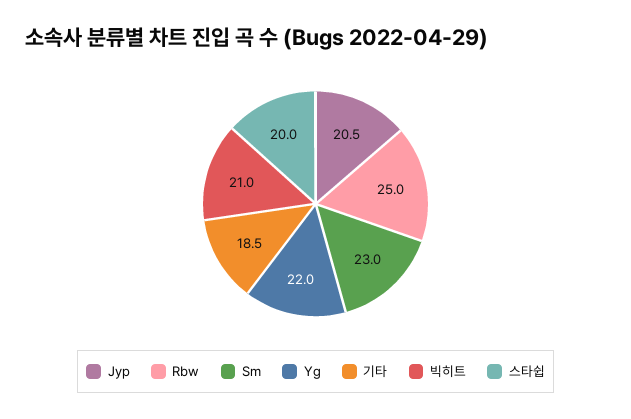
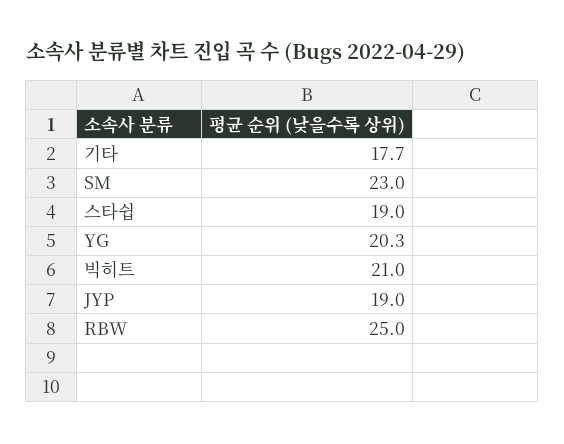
  {
-   "Jyp": 20.5,
+   "Jyp": 19,
    "Rbw": 25,
    "Sm": 23,
-   "Yg": 22,
+   "Yg": 20.3,
-   "기타": 18.5,
+   "기타": 17.7,
    "빅히트": 21,
-   "스타쉽": 20
+   "스타쉽": 19
  }

